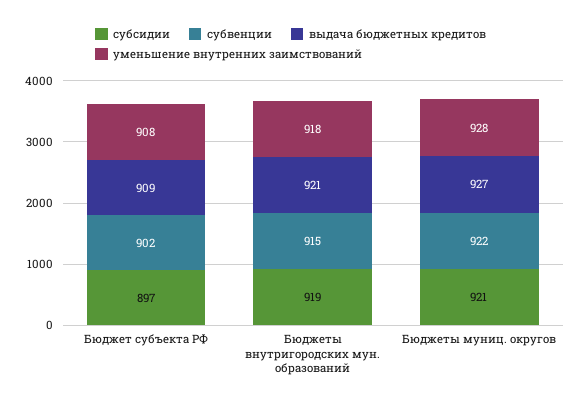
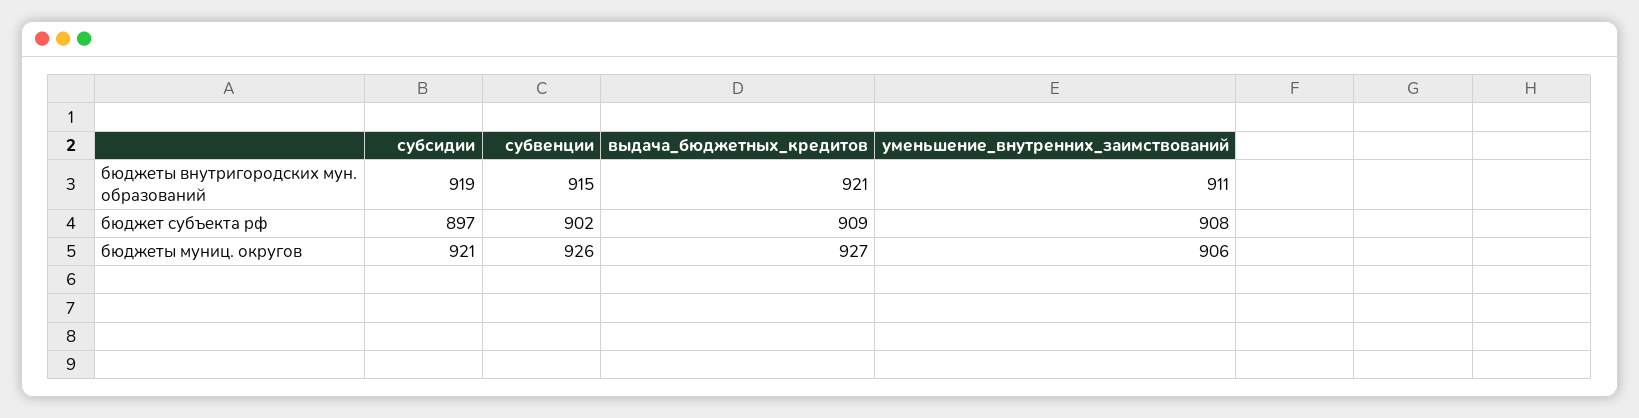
  {
    "субсидии": {
      "Бюджет субъекта РФ": 897,
      "Бюджеты внутригородских мун. образований": 919,
      "Бюджеты муниц. округов": 921
    },
    "субвенции": {
      "Бюджет субъекта РФ": 902,
      "Бюджеты внутригородских мун. образований": 915,
-     "Бюджеты муниц. округов": 922
+     "Бюджеты муниц. округов": 926
    },
    "выдача бюджетных кредитов": {
      "Бюджет субъекта РФ": 909,
      "Бюджеты внутригородских мун. образований": 921,
      "Бюджеты муниц. округов": 927
    },
    "уменьшение внутренних заимствований": {
      "Бюджет субъекта РФ": 908,
-     "Бюджеты внутригородских мун. образований": 918,
+     "Бюджеты внутригородских мун. образований": 911,
-     "Бюджеты муниц. округов": 928
+     "Бюджеты муниц. округов": 906
    }
  }

